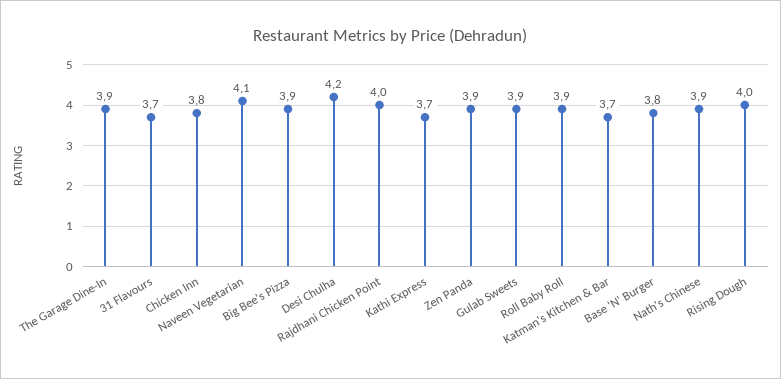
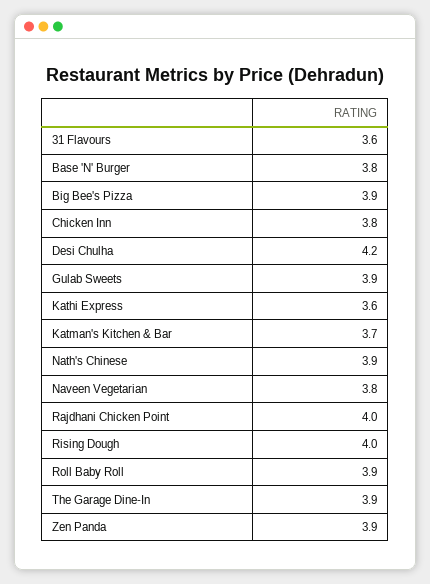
  {
    "The Garage Dine-In": 3.9,
-   "31 Flavours": 3.7,
+   "31 Flavours": 3.6,
    "Chicken Inn": 3.8,
-   "Naveen Vegetarian": 4.1,
+   "Naveen Vegetarian": 3.8,
    "Big Bee's Pizza": 3.9,
    "Desi Chulha": 4.2,
    "Rajdhani Chicken Point": 4,
-   "Kathi Express": 3.7,
+   "Kathi Express": 3.6,
    "Zen Panda": 3.9,
    "Gulab Sweets": 3.9,
    "Roll Baby Roll": 3.9,
    "Katman's Kitchen & Bar": 3.7,
    "Base 'N' Burger": 3.8,
    "Nath's Chinese": 3.9,
    "Rising Dough": 4
  }

